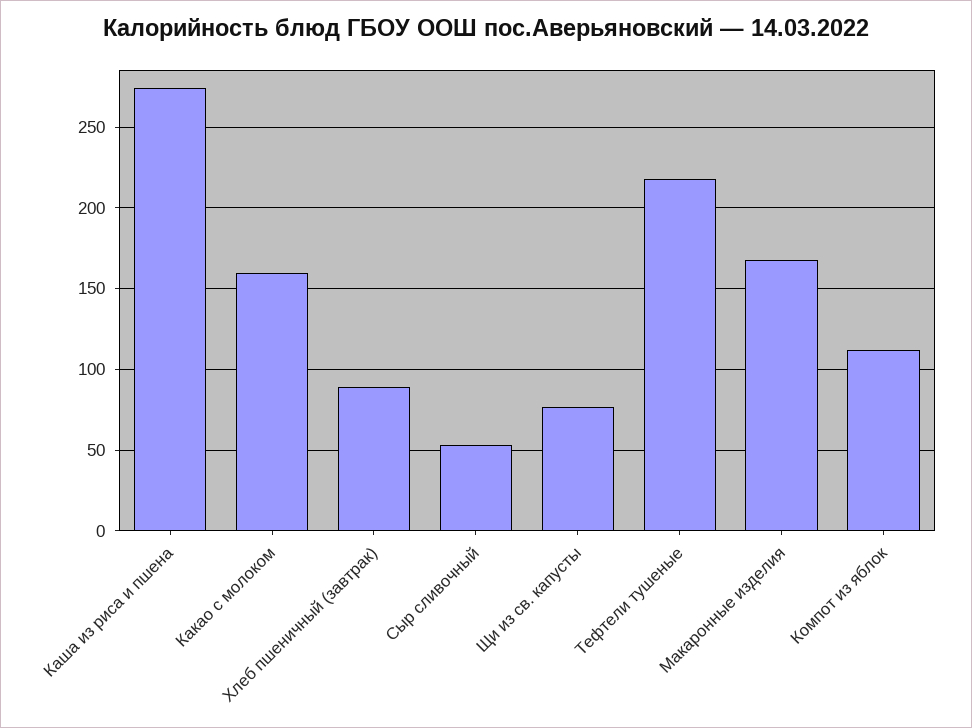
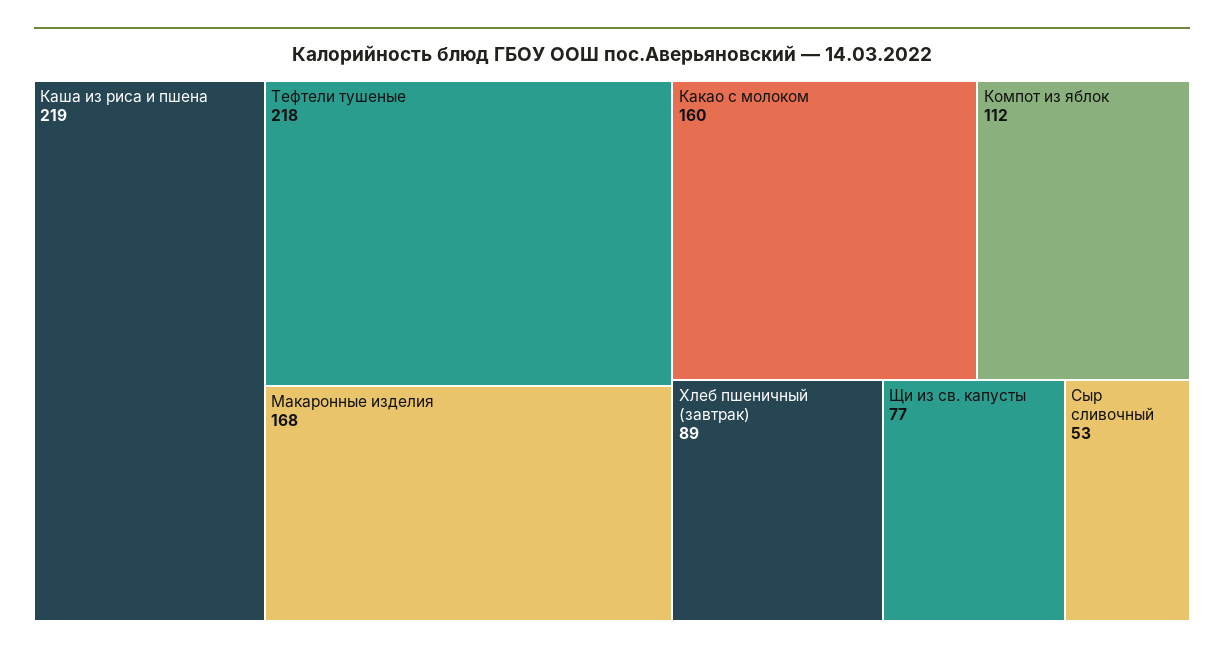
  {
-   "Каша из риса и пшена": 275,
+   "Каша из риса и пшена": 219,
    "Какао с молоком": 160,
    "Хлеб пшеничный (завтрак)": 89,
    "Сыр сливочный": 53,
    "Щи из св. капусты": 77,
    "Тефтели тушеные": 218,
    "Макаронные изделия": 168,
    "Компот из яблок": 112
  }

